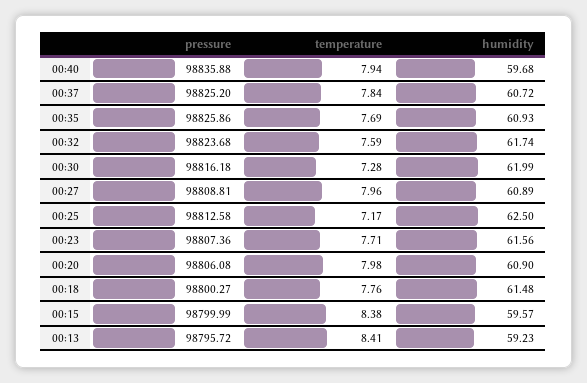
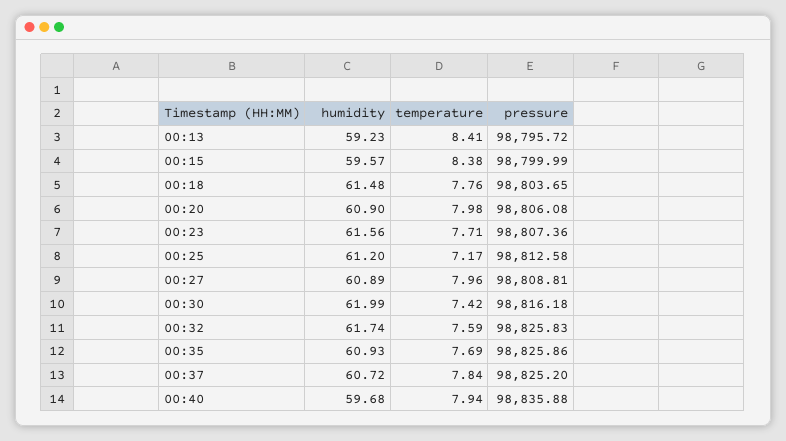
  {
    "pressure": {
      "00:40": 98835.88,
      "00:37": 98825.2,
      "00:35": 98825.86,
-     "00:32": 98823.68,
+     "00:32": 98825.83,
      "00:30": 98816.18,
      "00:27": 98808.81,
      "00:25": 98812.58,
      "00:23": 98807.36,
      "00:20": 98806.08,
-     "00:18": 98800.27,
+     "00:18": 98803.65,
      "00:15": 98799.99,
      "00:13": 98795.72
    },
    "temperature": {
      "00:40": 7.94,
      "00:37": 7.84,
      "00:35": 7.69,
      "00:32": 7.59,
-     "00:30": 7.28,
+     "00:30": 7.42,
      "00:27": 7.96,
      "00:25": 7.17,
      "00:23": 7.71,
      "00:20": 7.98,
      "00:18": 7.76,
      "00:15": 8.38,
      "00:13": 8.41
    },
    "humidity": {
      "00:40": 59.68,
      "00:37": 60.72,
      "00:35": 60.93,
      "00:32": 61.74,
      "00:30": 61.99,
      "00:27": 60.89,
-     "00:25": 62.5,
+     "00:25": 61.2,
      "00:23": 61.56,
      "00:20": 60.9,
      "00:18": 61.48,
      "00:15": 59.57,
      "00:13": 59.23
    }
  }

